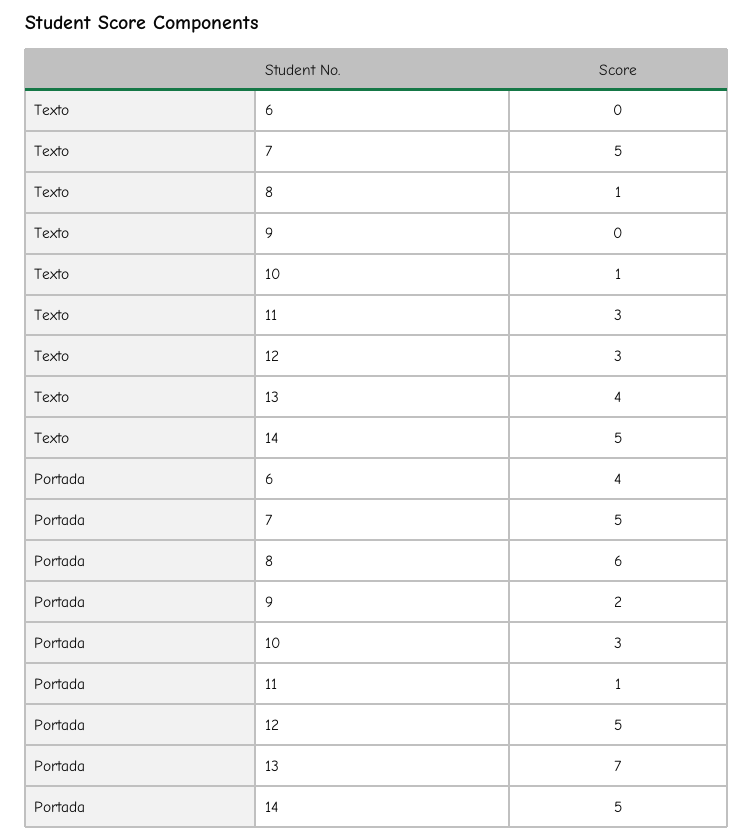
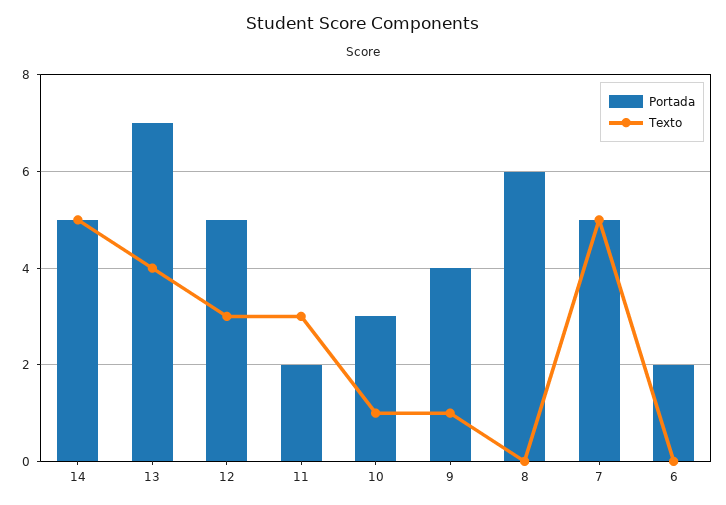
  {
    "Texto": {
      "6": 0,
      "7": 5,
-     "8": 1,
+     "8": 0,
-     "9": 0,
+     "9": 1,
      "10": 1,
      "11": 3,
      "12": 3,
      "13": 4,
      "14": 5
    },
    "Portada": {
-     "6": 4,
+     "6": 2,
      "7": 5,
      "8": 6,
-     "9": 2,
+     "9": 4,
      "10": 3,
-     "11": 1,
+     "11": 2,
      "12": 5,
      "13": 7,
      "14": 5
    }
  }

